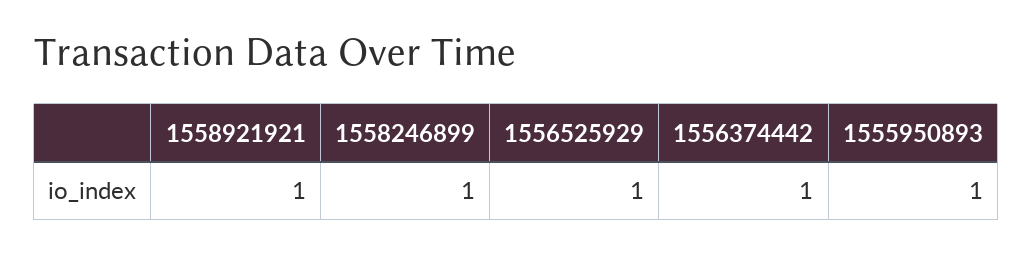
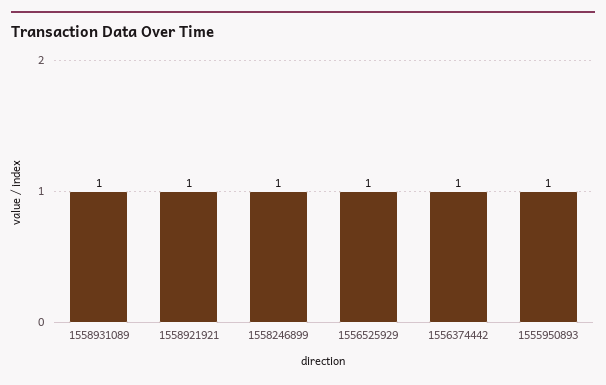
  {
    "1558921921": 1,
    "1558246899": 1,
    "1556525929": 1,
    "1556374442": 1,
-   "1555950893": 1
+   "1555950893": 1,
+   "1558931089": 1
  }

